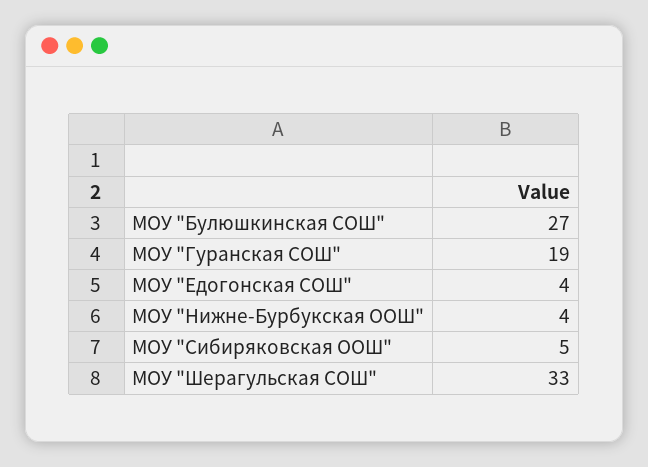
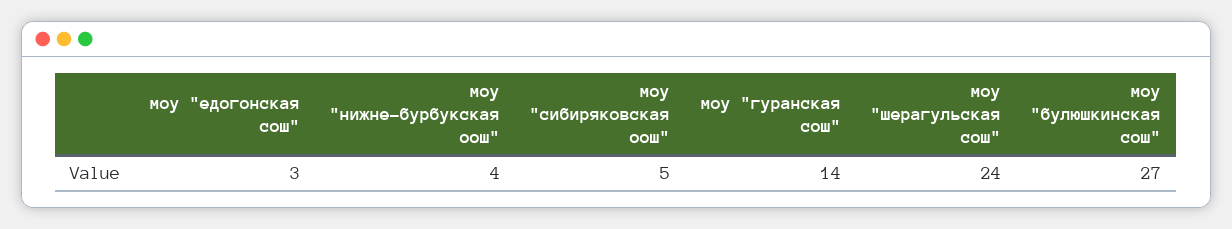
  {
    "МОУ \"Булюшкинская СОШ\"": 27,
-   "МОУ \"Гуранская СОШ\"": 19,
+   "МОУ \"Гуранская СОШ\"": 14,
-   "МОУ \"Едогонская СОШ\"": 4,
+   "МОУ \"Едогонская СОШ\"": 3,
    "МОУ \"Нижне-Бурбукская ООШ\"": 4,
    "МОУ \"Сибиряковская ООШ\"": 5,
-   "МОУ \"Шерагульская СОШ\"": 33
+   "МОУ \"Шерагульская СОШ\"": 24
  }

